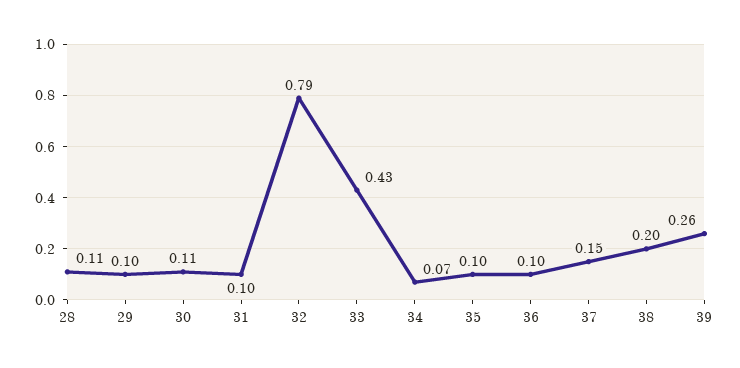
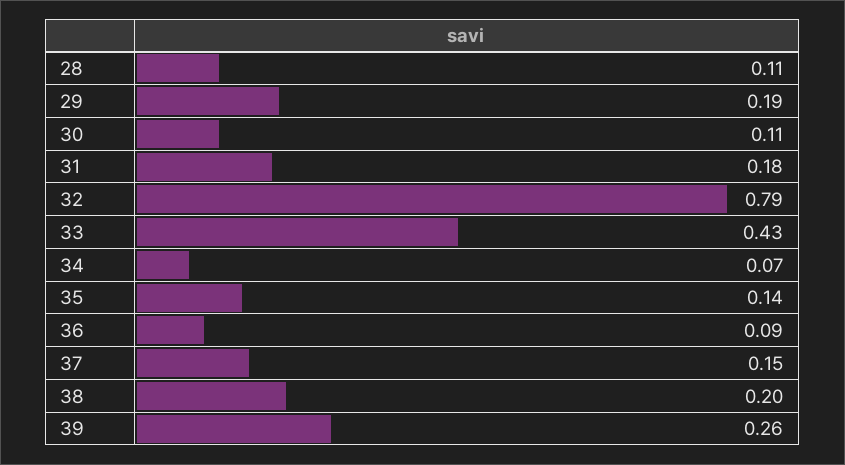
  {
    "28": 0.11,
-   "29": 0.1,
+   "29": 0.19,
    "30": 0.11,
-   "31": 0.1,
+   "31": 0.18,
    "32": 0.79,
    "33": 0.43,
    "34": 0.07,
-   "35": 0.1,
+   "35": 0.14,
-   "36": 0.1,
+   "36": 0.09,
    "37": 0.15,
    "38": 0.2,
    "39": 0.26
  }

